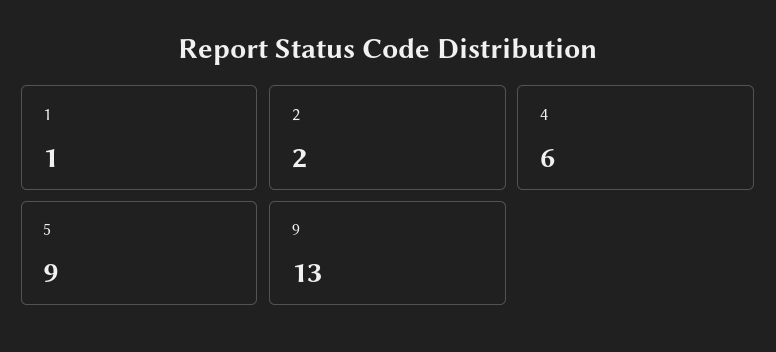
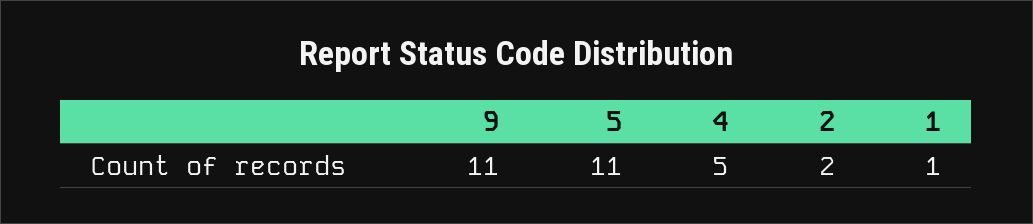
  {
    "1": 1,
    "2": 2,
-   "4": 6,
+   "4": 5,
-   "5": 9,
+   "5": 11,
-   "9": 13
+   "9": 11
  }

